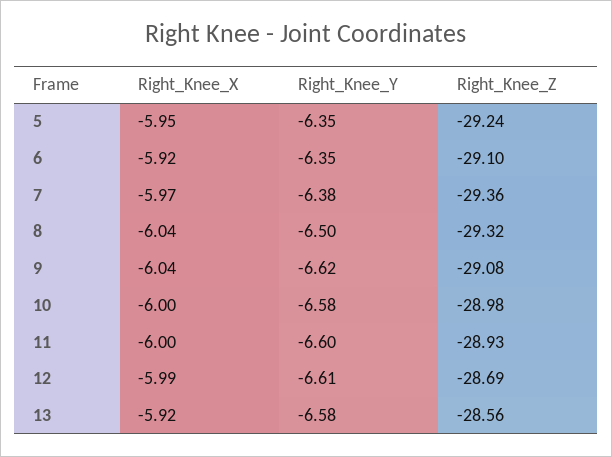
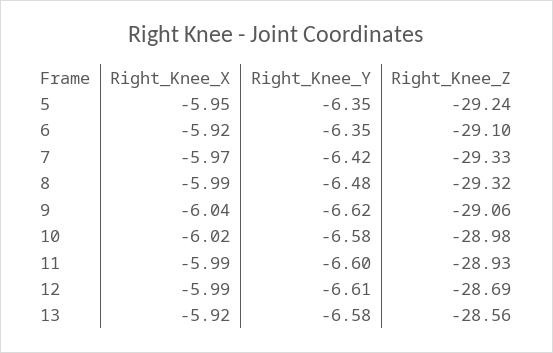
  {
    "Right_Knee_X": {
      "5": -5.95,
      "6": -5.92,
      "7": -5.97,
-     "8": -6.04,
+     "8": -5.99,
      "9": -6.04,
-     "10": -6,
+     "10": -6.02,
-     "11": -6,
+     "11": -5.99,
      "12": -5.99,
      "13": -5.92
    },
    "Right_Knee_Y": {
      "5": -6.35,
      "6": -6.35,
-     "7": -6.38,
+     "7": -6.42,
-     "8": -6.5,
+     "8": -6.48,
      "9": -6.62,
      "10": -6.58,
      "11": -6.6,
      "12": -6.61,
      "13": -6.58
    },
    "Right_Knee_Z": {
      "5": -29.24,
      "6": -29.1,
-     "7": -29.36,
+     "7": -29.33,
      "8": -29.32,
-     "9": -29.08,
+     "9": -29.06,
      "10": -28.98,
      "11": -28.93,
      "12": -28.69,
      "13": -28.56
    }
  }

